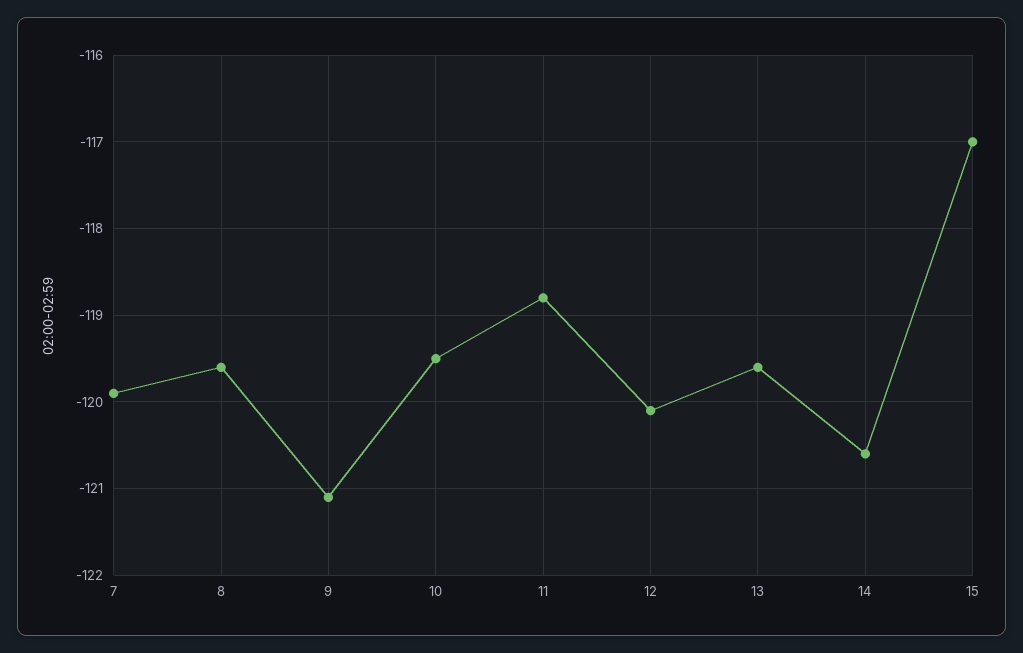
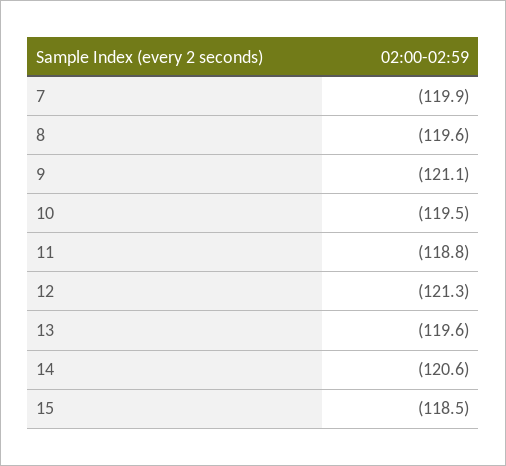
  {
    "7": -119.9,
    "8": -119.6,
    "9": -121.1,
    "10": -119.5,
    "11": -118.8,
-   "12": -120.1,
+   "12": -121.3,
    "13": -119.6,
    "14": -120.6,
-   "15": -117
+   "15": -118.5
  }

